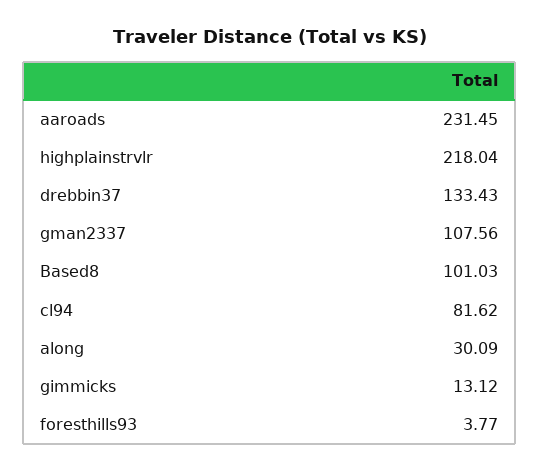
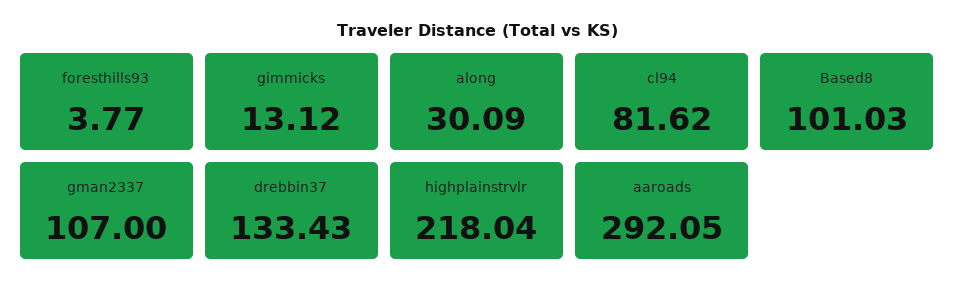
  {
-   "aaroads": 231.45,
+   "aaroads": 292.05,
    "highplainstrvlr": 218.04,
    "drebbin37": 133.43,
-   "gman2337": 107.56,
+   "gman2337": 107,
    "Based8": 101.03,
    "cl94": 81.62,
    "along": 30.09,
    "gimmicks": 13.12,
    "foresthills93": 3.77
  }

